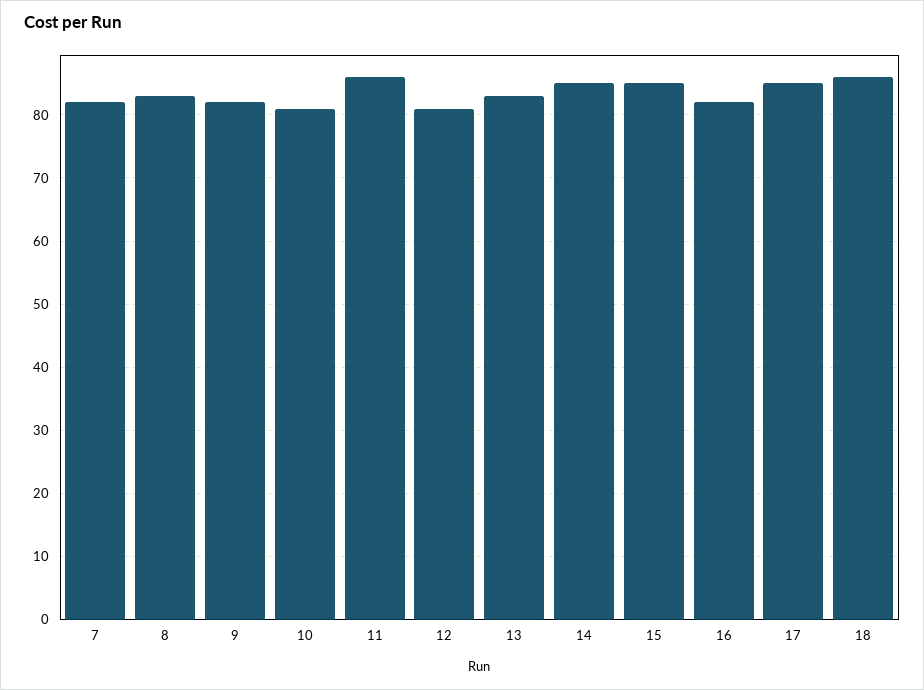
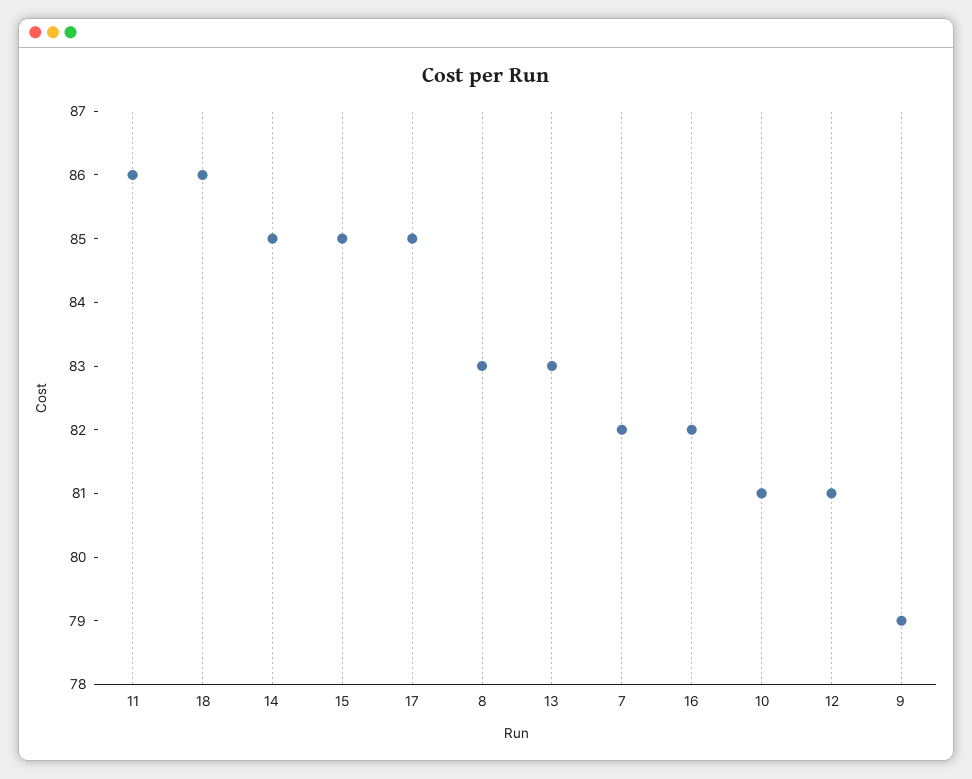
  {
    "7": 82,
    "8": 83,
-   "9": 82,
+   "9": 79,
    "10": 81,
    "11": 86,
    "12": 81,
    "13": 83,
    "14": 85,
    "15": 85,
    "16": 82,
    "17": 85,
    "18": 86
  }

